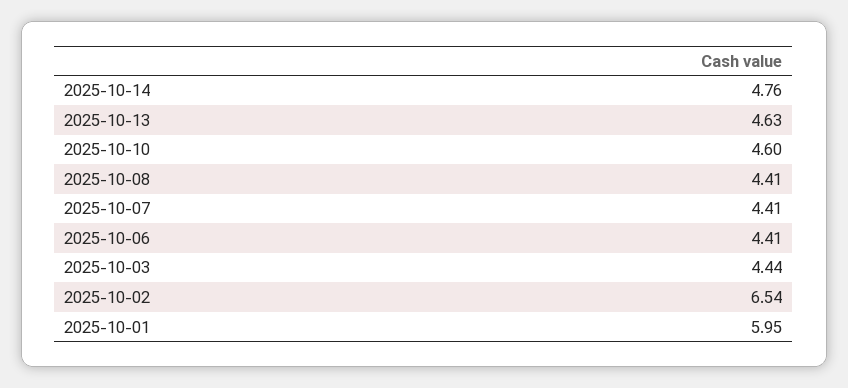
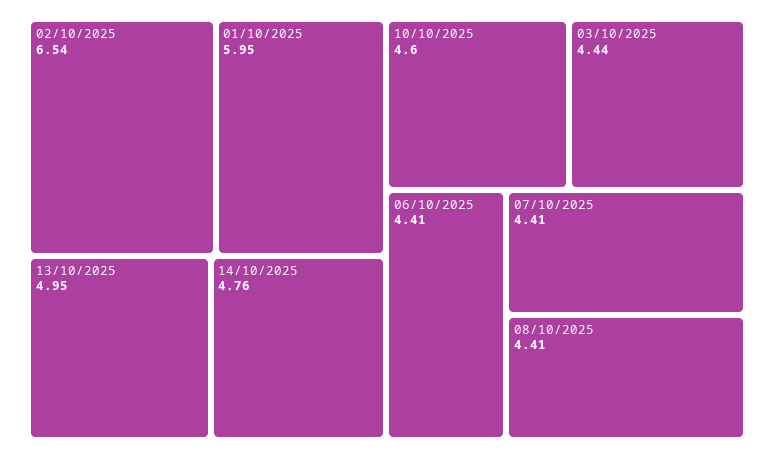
  {
    "2025-10-14": 4.76,
-   "2025-10-13": 4.63,
+   "2025-10-13": 4.95,
    "2025-10-10": 4.6,
    "2025-10-08": 4.41,
    "2025-10-07": 4.41,
    "2025-10-06": 4.41,
    "2025-10-03": 4.44,
    "2025-10-02": 6.54,
    "2025-10-01": 5.95
  }

